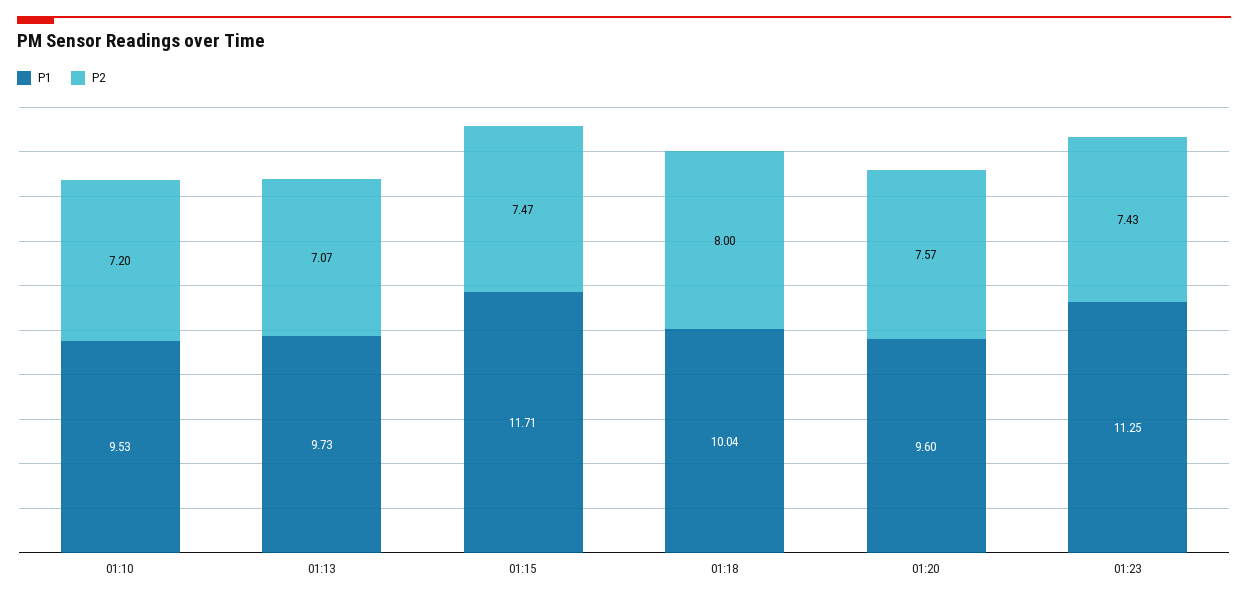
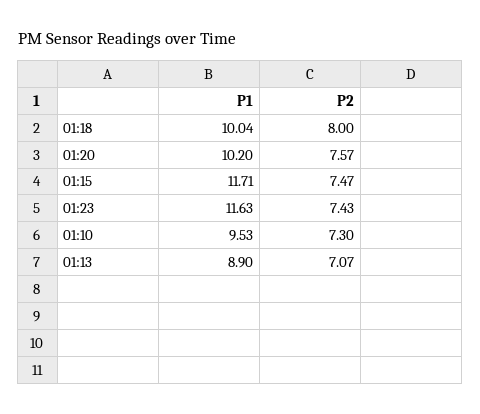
  {
    "P1": {
      "01:10": 9.53,
-     "01:13": 9.73,
+     "01:13": 8.9,
      "01:15": 11.71,
      "01:18": 10.04,
-     "01:20": 9.6,
+     "01:20": 10.2,
-     "01:23": 11.25
+     "01:23": 11.63
    },
    "P2": {
-     "01:10": 7.2,
+     "01:10": 7.3,
      "01:13": 7.07,
      "01:15": 7.47,
      "01:18": 8,
      "01:20": 7.57,
      "01:23": 7.43
    }
  }

